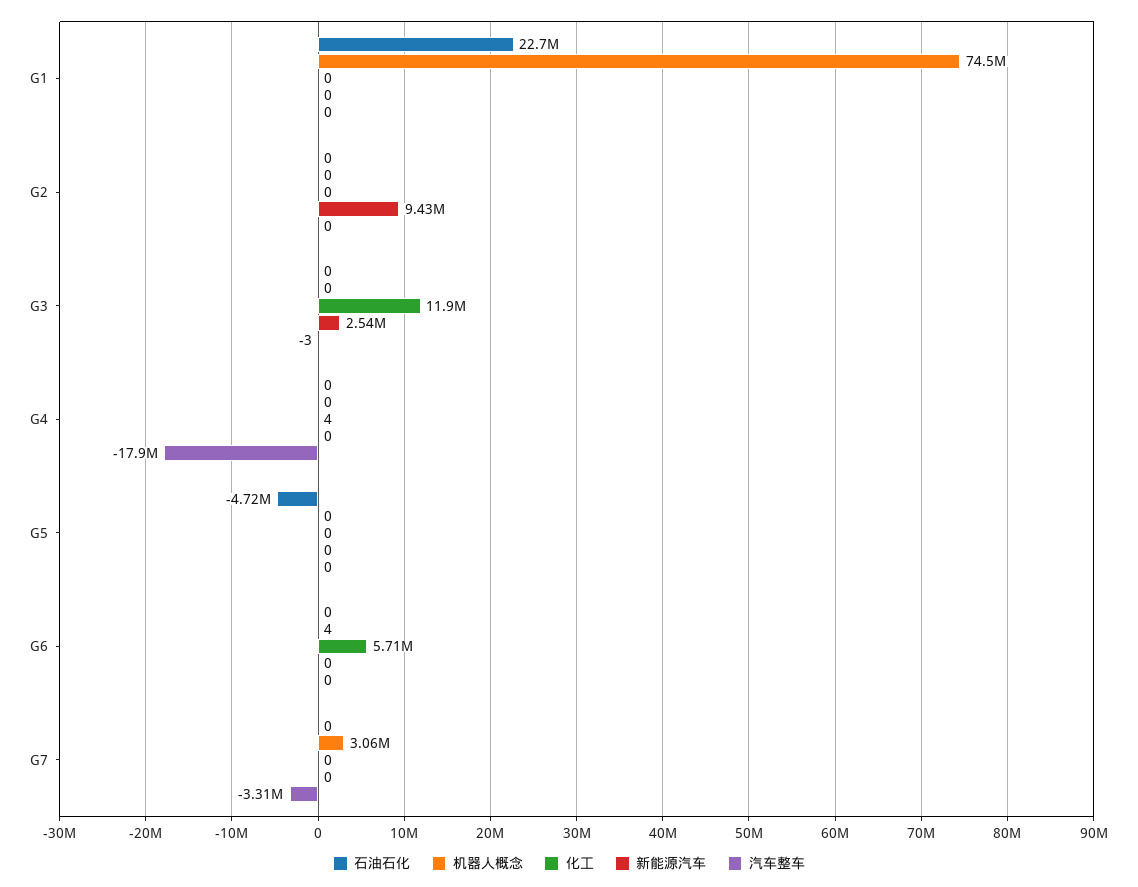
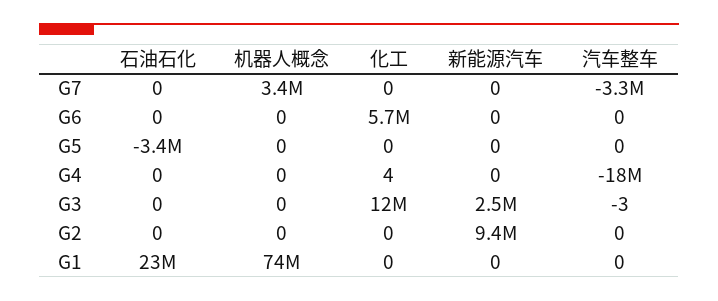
  {
    "石油石化": {
      "G1": 22700000,
      "G2": 0,
      "G3": 0,
      "G4": 0,
-     "G5": -4720000,
+     "G5": -3400000,
      "G6": 0,
      "G7": 0
    },
    "机器人概念": {
      "G1": 74500000,
      "G2": 0,
      "G3": 0,
      "G4": 0,
      "G5": 0,
-     "G6": 4,
+     "G6": 0,
-     "G7": 3060000
+     "G7": 3400000
    },
    "化工": {
      "G1": 0,
      "G2": 0,
      "G3": 11900000,
      "G4": 4,
      "G5": 0,
      "G6": 5710000,
      "G7": 0
    },
    "新能源汽车": {
      "G1": 0,
      "G2": 9430000,
      "G3": 2540000,
      "G4": 0,
      "G5": 0,
      "G6": 0,
      "G7": 0
    },
    "汽车整车": {
      "G1": 0,
      "G2": 0,
      "G3": -3,
      "G4": -17900000,
      "G5": 0,
      "G6": 0,
      "G7": -3310000
    }
  }

